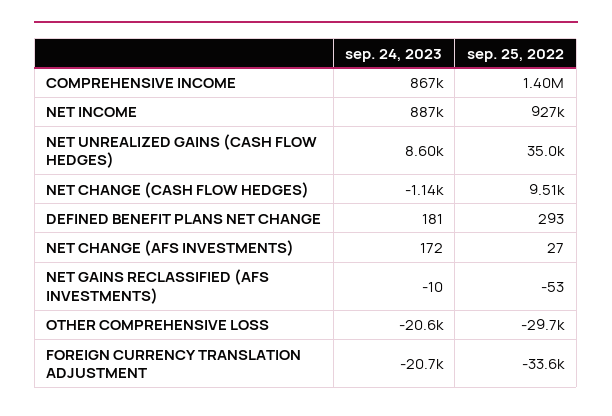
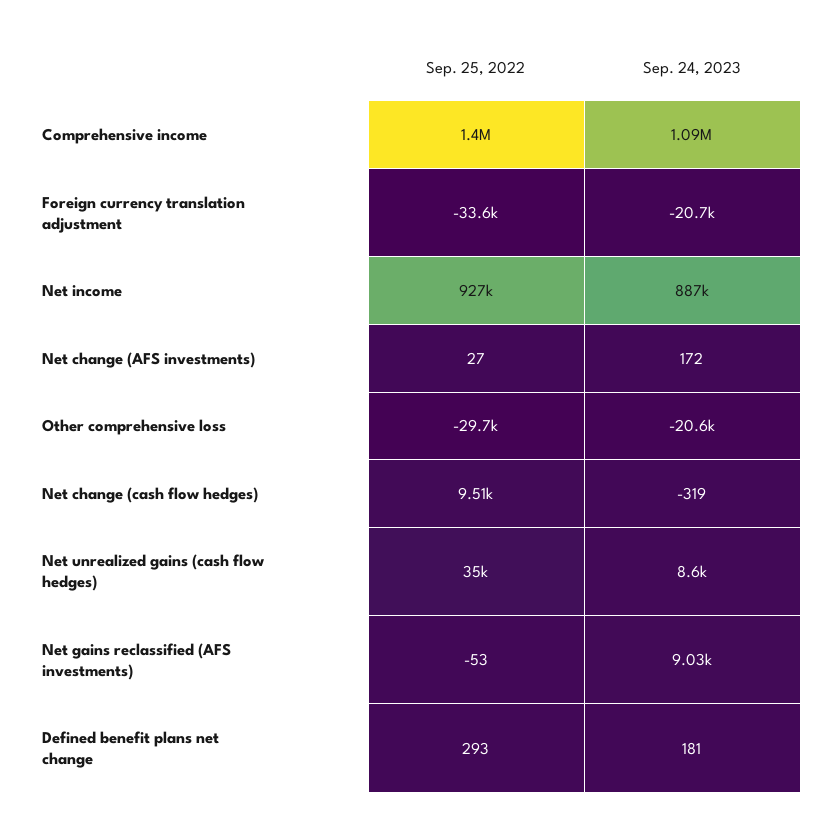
  {
    "sep. 24, 2023": {
-     "COMPREHENSIVE INCOME": 867000,
+     "COMPREHENSIVE INCOME": 1090000,
      "NET INCOME": 887000,
      "NET UNREALIZED GAINS (CASH FLOW HEDGES)": 8600,
-     "NET CHANGE (CASH FLOW HEDGES)": -1140,
+     "NET CHANGE (CASH FLOW HEDGES)": -319,
      "DEFINED BENEFIT PLANS NET CHANGE": 181,
      "NET CHANGE (AFS INVESTMENTS)": 172,
-     "NET GAINS RECLASSIFIED (AFS INVESTMENTS)": -10,
+     "NET GAINS RECLASSIFIED (AFS INVESTMENTS)": 9030,
      "OTHER COMPREHENSIVE LOSS": -20600,
      "FOREIGN CURRENCY TRANSLATION ADJUSTMENT": -20700
    },
    "sep. 25, 2022": {
      "COMPREHENSIVE INCOME": 1400000,
      "NET INCOME": 927000,
      "NET UNREALIZED GAINS (CASH FLOW HEDGES)": 35000,
      "NET CHANGE (CASH FLOW HEDGES)": 9510,
      "DEFINED BENEFIT PLANS NET CHANGE": 293,
      "NET CHANGE (AFS INVESTMENTS)": 27,
      "NET GAINS RECLASSIFIED (AFS INVESTMENTS)": -53,
      "OTHER COMPREHENSIVE LOSS": -29700,
      "FOREIGN CURRENCY TRANSLATION ADJUSTMENT": -33600
    }
  }

